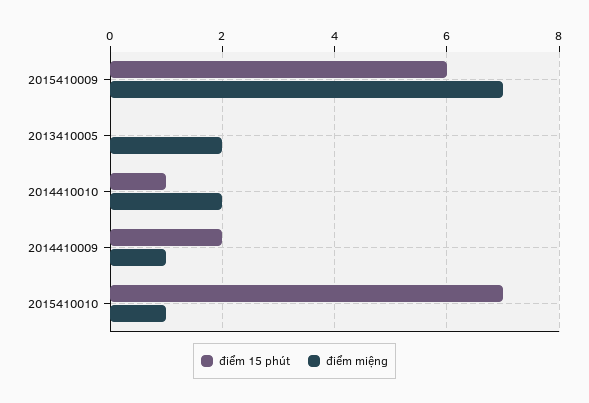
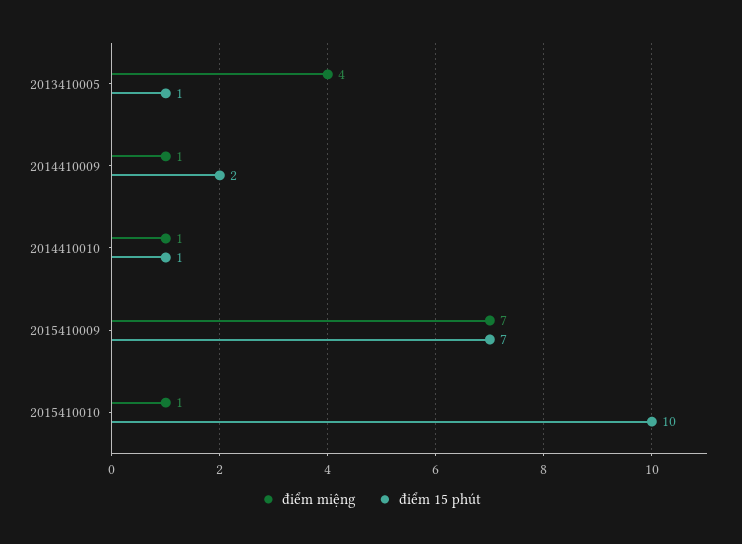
  {
    "điểm 15 phút": {
-     "2015410009": 6,
+     "2015410009": 7,
-     "2013410005": 0,
+     "2013410005": 1,
      "2014410010": 1,
      "2014410009": 2,
-     "2015410010": 7
+     "2015410010": 10
    },
    "điểm miệng": {
      "2015410009": 7,
-     "2013410005": 2,
+     "2013410005": 4,
-     "2014410010": 2,
+     "2014410010": 1,
      "2014410009": 1,
      "2015410010": 1
    }
  }

